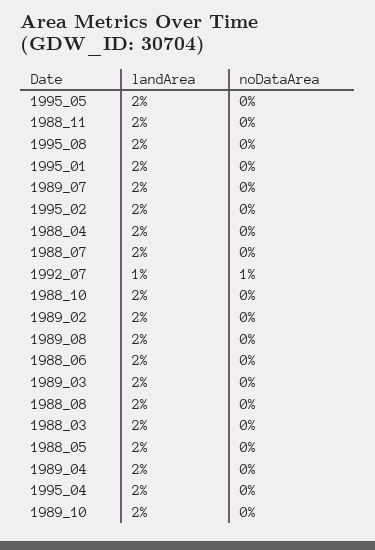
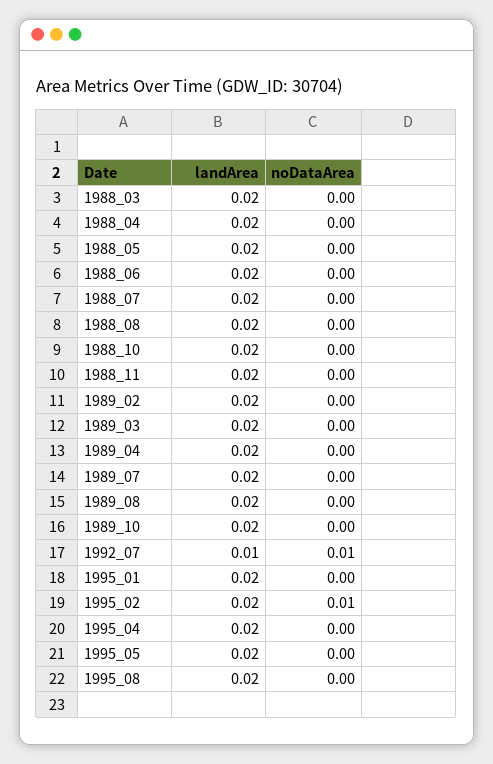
  {
    "landArea": {
      "1995_05": 0.02,
      "1988_11": 0.02,
      "1995_08": 0.02,
      "1995_01": 0.02,
      "1989_07": 0.02,
      "1995_02": 0.02,
      "1988_04": 0.02,
      "1988_07": 0.02,
      "1992_07": 0.01,
      "1988_10": 0.02,
      "1989_02": 0.02,
      "1989_08": 0.02,
      "1988_06": 0.02,
      "1989_03": 0.02,
      "1988_08": 0.02,
      "1988_03": 0.02,
      "1988_05": 0.02,
      "1989_04": 0.02,
      "1995_04": 0.02,
      "1989_10": 0.02
    },
    "noDataArea": {
      "1995_05": 0,
      "1988_11": 0,
      "1995_08": 0,
      "1995_01": 0,
      "1989_07": 0,
-     "1995_02": 0,
+     "1995_02": 0.01,
      "1988_04": 0,
      "1988_07": 0,
      "1992_07": 0.01,
      "1988_10": 0,
      "1989_02": 0,
      "1989_08": 0,
      "1988_06": 0,
      "1989_03": 0,
      "1988_08": 0,
      "1988_03": 0,
      "1988_05": 0,
      "1989_04": 0,
      "1995_04": 0,
      "1989_10": 0
    }
  }

